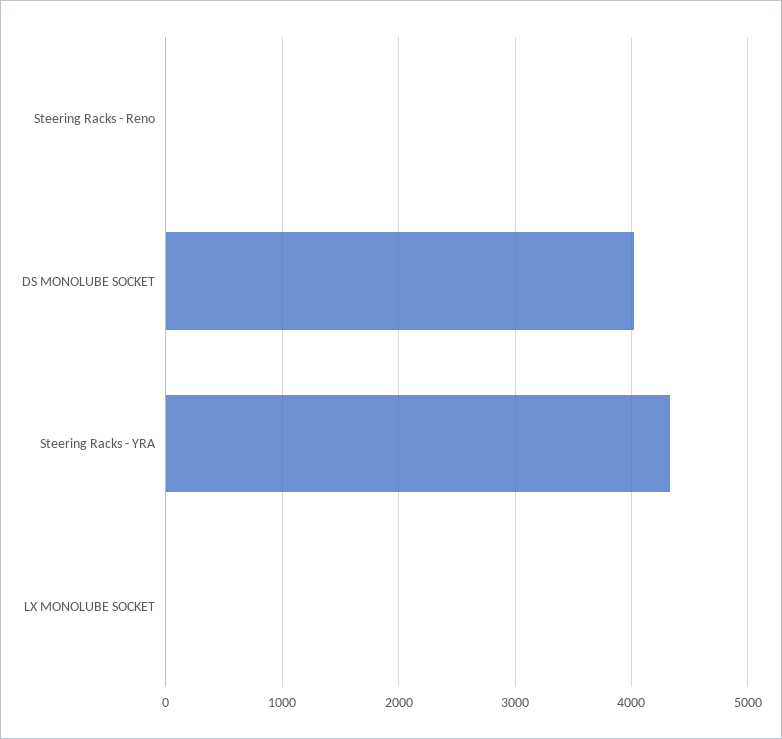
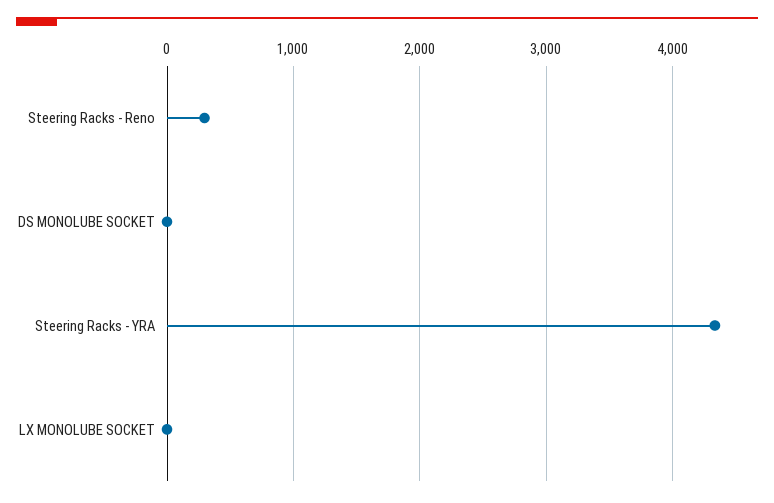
  {
-   "Steering Racks - Reno": 0,
+   "Steering Racks - Reno": 300,
-   "DS MONOLUBE SOCKET": 4000,
+   "DS MONOLUBE SOCKET": 0,
    "Steering Racks - YRA": 4300,
    "LX MONOLUBE SOCKET": 0
  }

